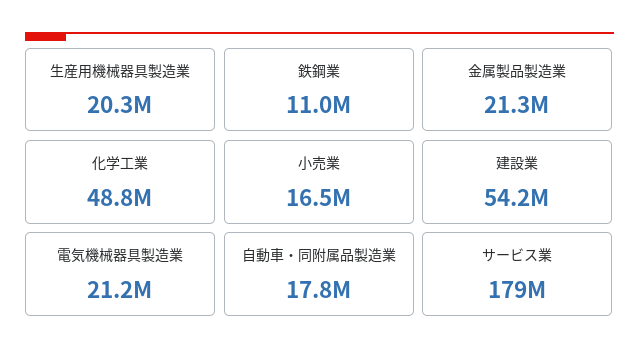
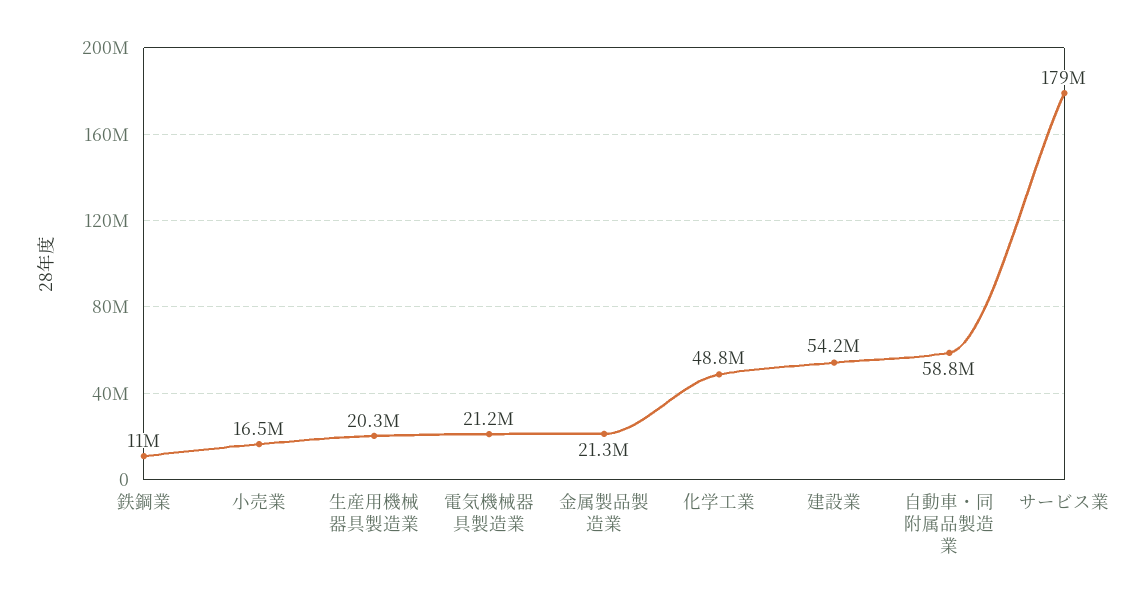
  {
    "生産用機械器具製造業": 20300000,
    "鉄鋼業": 11000000,
    "金属製品製造業": 21300000,
    "化学工業": 48800000,
    "小売業": 16500000,
    "建設業": 54200000,
    "電気機械器具製造業": 21200000,
-   "自動車・同附属品製造業": 17800000,
+   "自動車・同附属品製造業": 58800000,
    "サービス業": 179000000
  }

